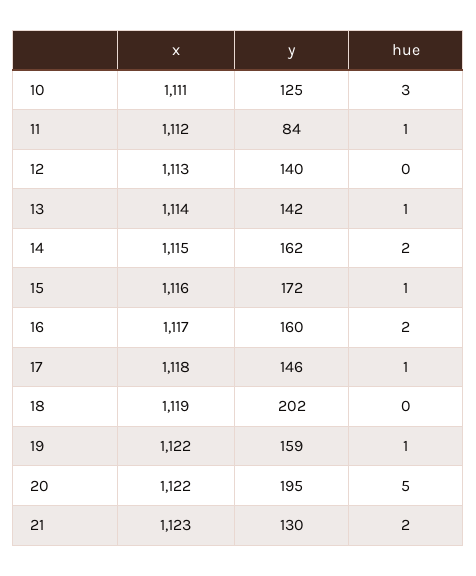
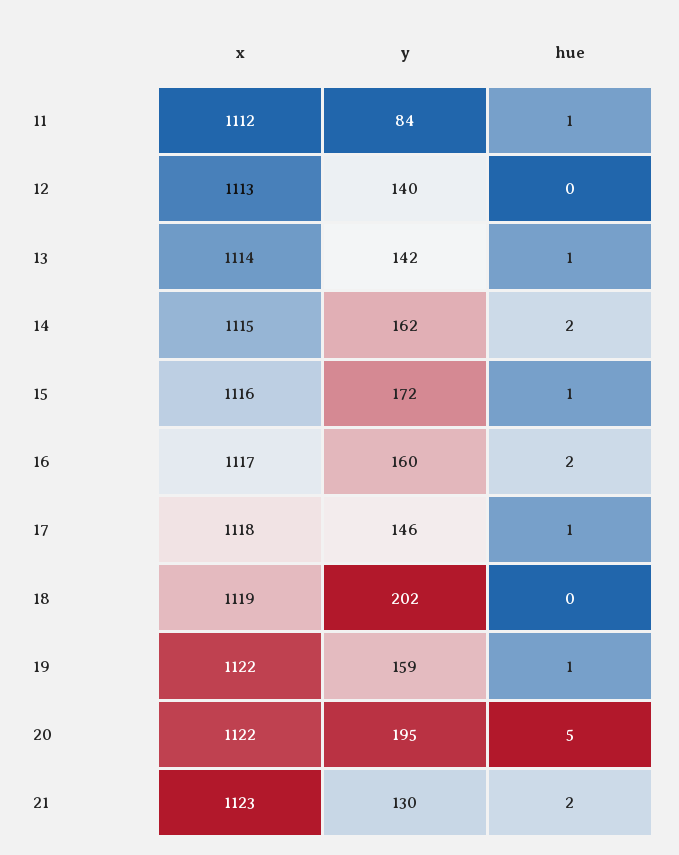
  {
    "x": {
-     "10": 1111,
      "11": 1112,
      "12": 1113,
      "13": 1114,
      "14": 1115,
      "15": 1116,
      "16": 1117,
      "17": 1118,
      "18": 1119,
      "19": 1122,
      "20": 1122,
      "21": 1123
    },
    "y": {
-     "10": 125,
      "11": 84,
      "12": 140,
      "13": 142,
      "14": 162,
      "15": 172,
      "16": 160,
      "17": 146,
      "18": 202,
      "19": 159,
      "20": 195,
      "21": 130
    },
    "hue": {
-     "10": 3,
      "11": 1,
      "12": 0,
      "13": 1,
      "14": 2,
      "15": 1,
      "16": 2,
      "17": 1,
      "18": 0,
      "19": 1,
      "20": 5,
      "21": 2
    }
  }

